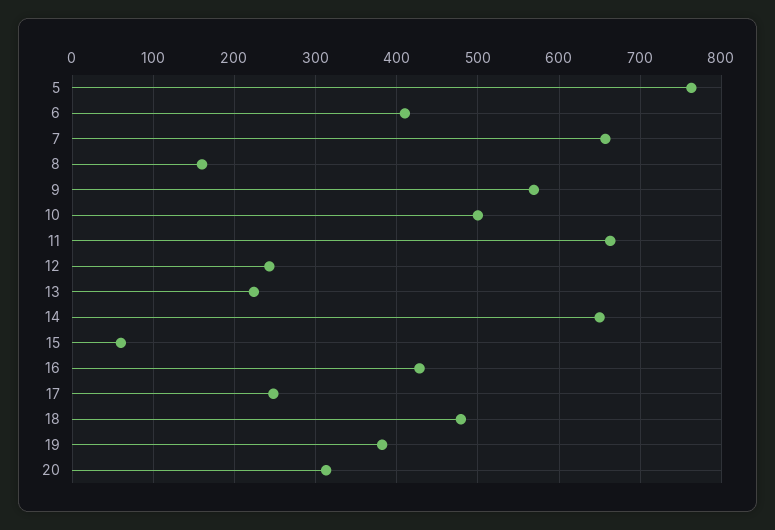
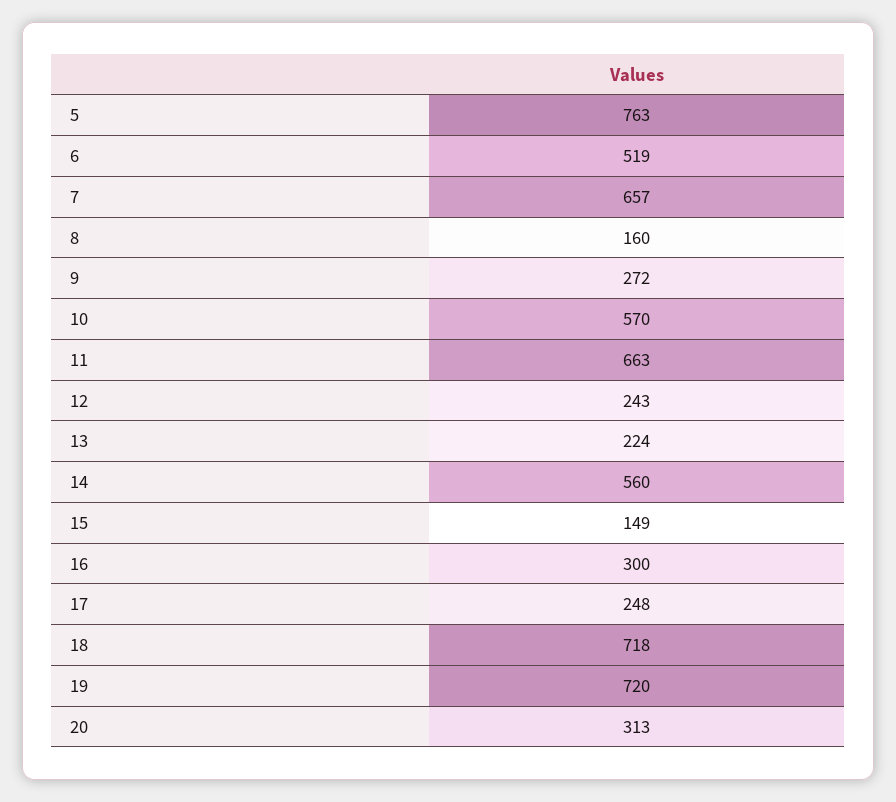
  {
    "5": 763,
-   "6": 410,
+   "6": 519,
    "7": 657,
    "8": 160,
-   "9": 570,
+   "9": 272,
-   "10": 500,
+   "10": 570,
    "11": 663,
    "12": 243,
    "13": 224,
-   "14": 650,
+   "14": 560,
-   "15": 60,
+   "15": 149,
-   "16": 430,
+   "16": 300,
    "17": 248,
-   "18": 480,
+   "18": 718,
-   "19": 380,
+   "19": 720,
    "20": 313
  }

